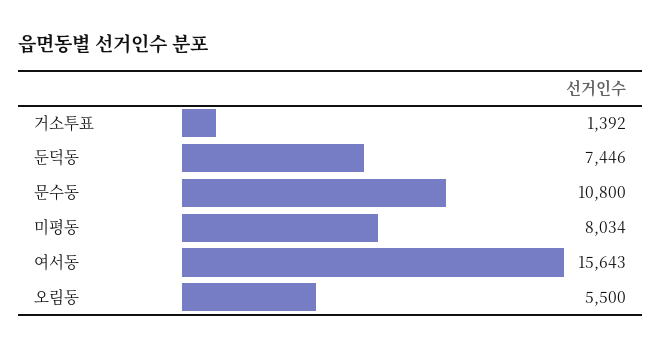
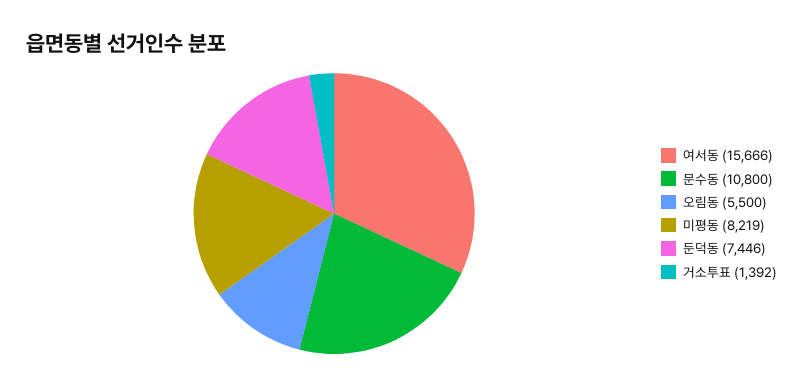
  {
    "거소투표": 1392,
    "둔덕동": 7446,
    "문수동": 10800,
-   "미평동": 8034,
+   "미평동": 8219,
-   "여서동": 15643,
+   "여서동": 15666,
    "오림동": 5500
  }

